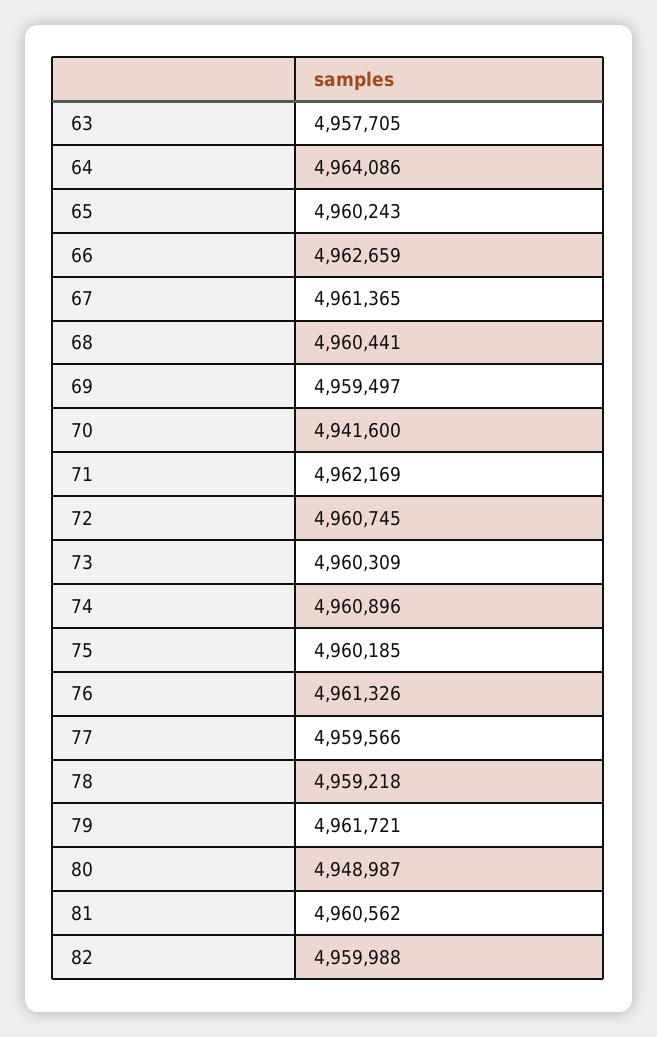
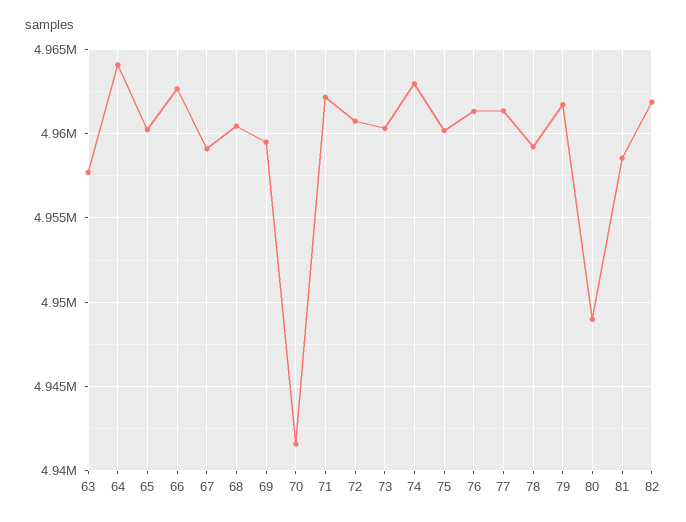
  {
    "63": 4957705,
    "64": 4964086,
    "65": 4960243,
    "66": 4962659,
-   "67": 4961365,
+   "67": 4959000,
    "68": 4960441,
    "69": 4959497,
    "70": 4941600,
    "71": 4962169,
    "72": 4960745,
    "73": 4960309,
-   "74": 4960896,
+   "74": 4963000,
    "75": 4960185,
    "76": 4961326,
-   "77": 4959566,
+   "77": 4961500,
    "78": 4959218,
    "79": 4961721,
    "80": 4948987,
-   "81": 4960562,
+   "81": 4958500,
-   "82": 4959988
+   "82": 4962000
  }

